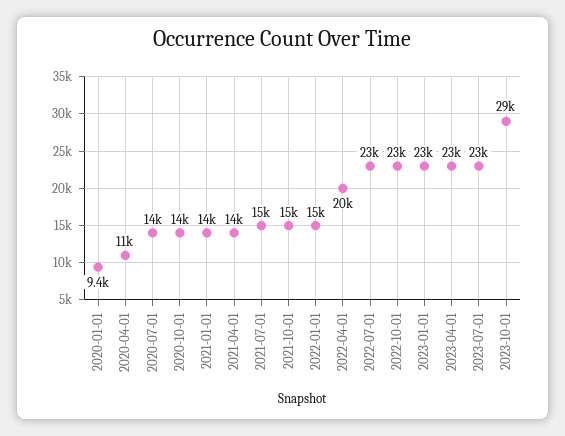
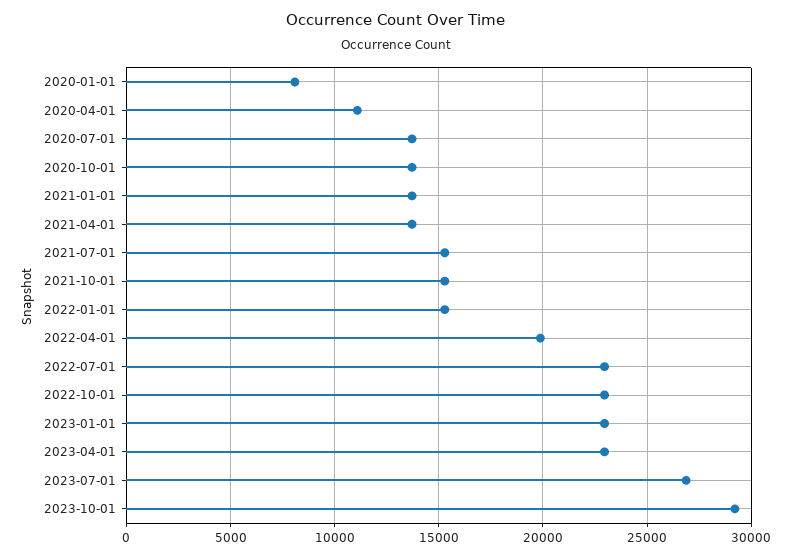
  {
-   "2020-01-01": 9400,
+   "2020-01-01": 8000,
    "2020-04-01": 11000,
    "2020-07-01": 14000,
    "2020-10-01": 14000,
    "2021-01-01": 14000,
    "2021-04-01": 14000,
    "2021-07-01": 15000,
    "2021-10-01": 15000,
    "2022-01-01": 15000,
    "2022-04-01": 20000,
    "2022-07-01": 23000,
    "2022-10-01": 23000,
    "2023-01-01": 23000,
    "2023-04-01": 23000,
-   "2023-07-01": 23000,
+   "2023-07-01": 27000,
    "2023-10-01": 29000
  }

